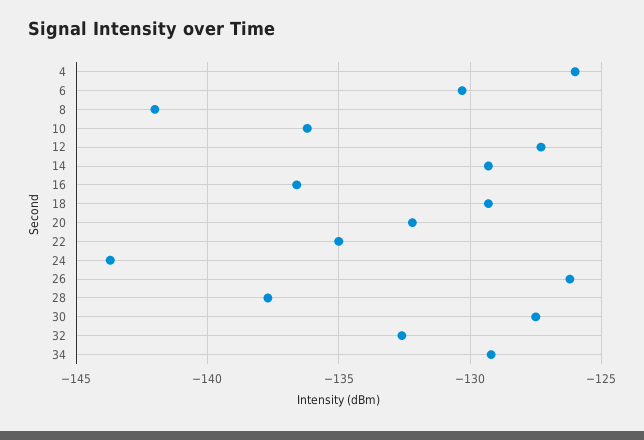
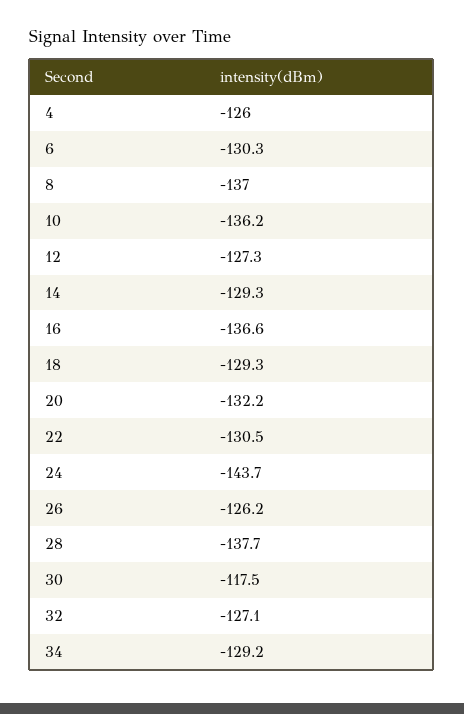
  {
    "4": -126,
    "6": -130.3,
-   "8": -142,
+   "8": -137,
    "10": -136.2,
    "12": -127.3,
    "14": -129.3,
    "16": -136.6,
    "18": -129.3,
    "20": -132.2,
-   "22": -135,
+   "22": -130.5,
    "24": -143.7,
    "26": -126.2,
    "28": -137.7,
-   "30": -127.5,
+   "30": -117.5,
-   "32": -132.5,
+   "32": -127.1,
    "34": -129.2
  }

